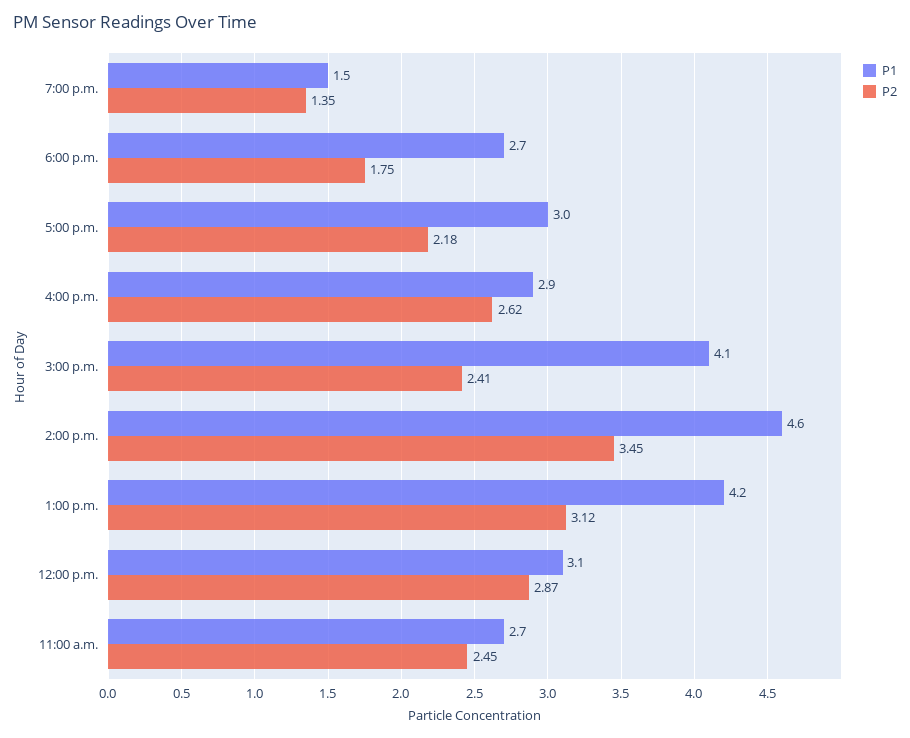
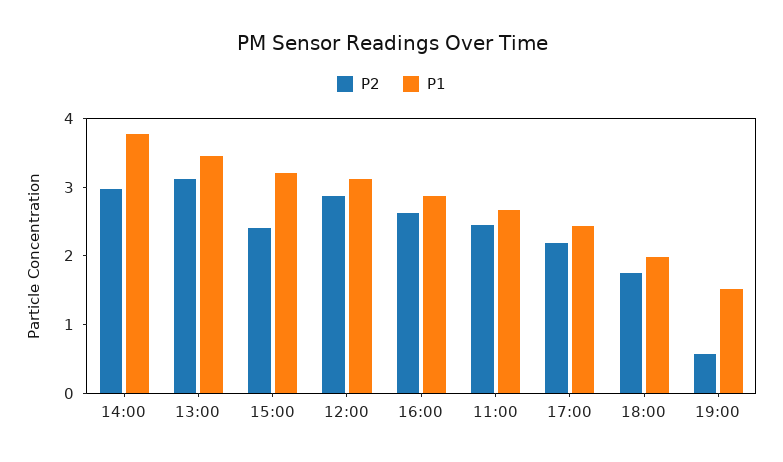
  {
    "P1": {
      "7:00 p.m.": 1.5,
-     "6:00 p.m.": 2.7,
+     "6:00 p.m.": 2,
-     "5:00 p.m.": 3,
+     "5:00 p.m.": 2.4,
      "4:00 p.m.": 2.9,
-     "3:00 p.m.": 4.1,
+     "3:00 p.m.": 3.2,
-     "2:00 p.m.": 4.6,
+     "2:00 p.m.": 3.8,
-     "1:00 p.m.": 4.2,
+     "1:00 p.m.": 3.4,
      "12:00 p.m.": 3.1,
      "11:00 a.m.": 2.7
    },
    "P2": {
-     "7:00 p.m.": 1.35,
+     "7:00 p.m.": 0.6,
      "6:00 p.m.": 1.75,
      "5:00 p.m.": 2.18,
      "4:00 p.m.": 2.62,
      "3:00 p.m.": 2.41,
-     "2:00 p.m.": 3.45,
+     "2:00 p.m.": 3,
      "1:00 p.m.": 3.12,
      "12:00 p.m.": 2.87,
      "11:00 a.m.": 2.45
    }
  }

